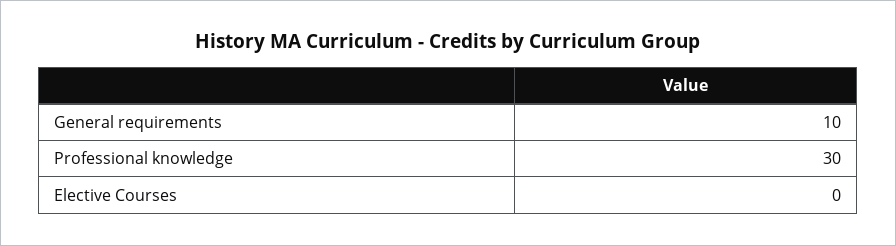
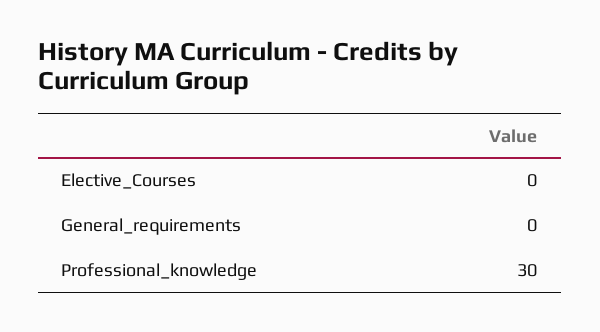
  {
-   "General requirements": 10,
+   "General requirements": 0,
    "Professional knowledge": 30,
    "Elective Courses": 0
  }

